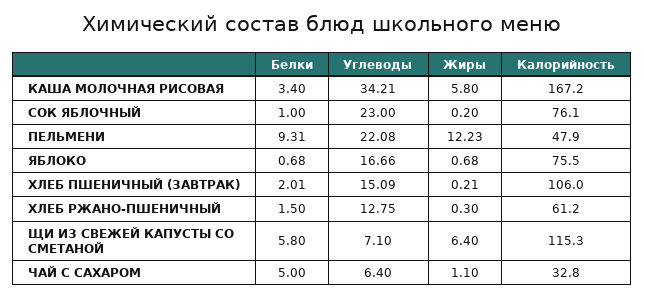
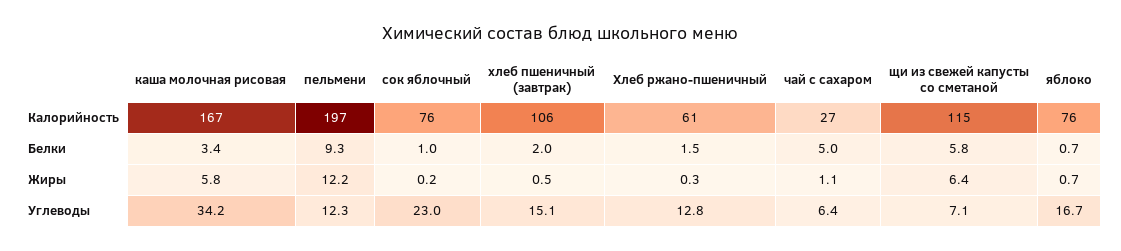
  {
    "Белки": {
      "КАША МОЛОЧНАЯ РИСОВАЯ": 3.4,
      "СОК ЯБЛОЧНЫЙ": 1,
      "ПЕЛЬМЕНИ": 9.31,
      "ЯБЛОКО": 0.68,
      "ХЛЕБ ПШЕНИЧНЫЙ (ЗАВТРАК)": 2.01,
      "ХЛЕБ РЖАНО-ПШЕНИЧНЫЙ": 1.5,
      "ЩИ ИЗ СВЕЖЕЙ КАПУСТЫ СО СМЕТАНОЙ": 5.8,
      "ЧАЙ С САХАРОМ": 5
    },
    "Углеводы": {
      "КАША МОЛОЧНАЯ РИСОВАЯ": 34.21,
      "СОК ЯБЛОЧНЫЙ": 23,
-     "ПЕЛЬМЕНИ": 22.08,
+     "ПЕЛЬМЕНИ": 12.3,
      "ЯБЛОКО": 16.66,
      "ХЛЕБ ПШЕНИЧНЫЙ (ЗАВТРАК)": 15.09,
      "ХЛЕБ РЖАНО-ПШЕНИЧНЫЙ": 12.75,
      "ЩИ ИЗ СВЕЖЕЙ КАПУСТЫ СО СМЕТАНОЙ": 7.1,
      "ЧАЙ С САХАРОМ": 6.4
    },
    "Жиры": {
      "КАША МОЛОЧНАЯ РИСОВАЯ": 5.8,
      "СОК ЯБЛОЧНЫЙ": 0.2,
      "ПЕЛЬМЕНИ": 12.23,
      "ЯБЛОКО": 0.68,
-     "ХЛЕБ ПШЕНИЧНЫЙ (ЗАВТРАК)": 0.21,
+     "ХЛЕБ ПШЕНИЧНЫЙ (ЗАВТРАК)": 0.5,
      "ХЛЕБ РЖАНО-ПШЕНИЧНЫЙ": 0.3,
      "ЩИ ИЗ СВЕЖЕЙ КАПУСТЫ СО СМЕТАНОЙ": 6.4,
      "ЧАЙ С САХАРОМ": 1.1
    },
    "Калорийность": {
      "КАША МОЛОЧНАЯ РИСОВАЯ": 167.2,
      "СОК ЯБЛОЧНЫЙ": 76.1,
-     "ПЕЛЬМЕНИ": 47.9,
+     "ПЕЛЬМЕНИ": 197,
      "ЯБЛОКО": 75.5,
      "ХЛЕБ ПШЕНИЧНЫЙ (ЗАВТРАК)": 106,
      "ХЛЕБ РЖАНО-ПШЕНИЧНЫЙ": 61.2,
      "ЩИ ИЗ СВЕЖЕЙ КАПУСТЫ СО СМЕТАНОЙ": 115.3,
-     "ЧАЙ С САХАРОМ": 32.8
+     "ЧАЙ С САХАРОМ": 27
    }
  }

